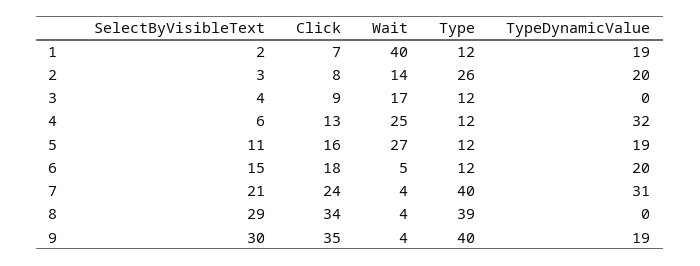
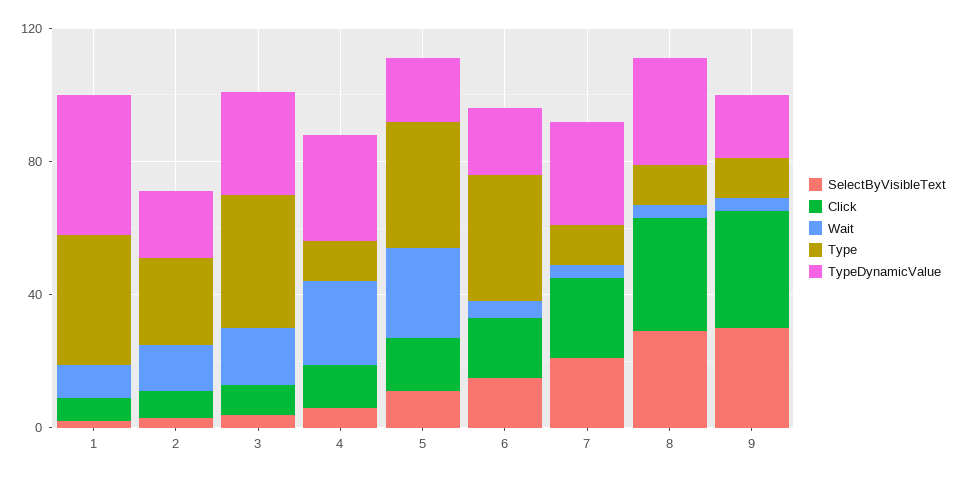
  {
    "SelectByVisibleText": {
      "1": 2,
      "2": 3,
      "3": 4,
      "4": 6,
      "5": 11,
      "6": 15,
      "7": 21,
      "8": 29,
      "9": 30
    },
    "Click": {
      "1": 7,
      "2": 8,
      "3": 9,
      "4": 13,
      "5": 16,
      "6": 18,
      "7": 24,
      "8": 34,
      "9": 35
    },
    "Wait": {
-     "1": 40,
+     "1": 10,
      "2": 14,
      "3": 17,
      "4": 25,
      "5": 27,
      "6": 5,
      "7": 4,
      "8": 4,
      "9": 4
    },
    "Type": {
-     "1": 12,
+     "1": 40,
      "2": 26,
-     "3": 12,
+     "3": 40,
      "4": 12,
-     "5": 12,
+     "5": 40,
-     "6": 12,
+     "6": 40,
-     "7": 40,
+     "7": 10,
-     "8": 39,
+     "8": 10,
-     "9": 40
+     "9": 10
    },
    "TypeDynamicValue": {
-     "1": 19,
+     "1": 40,
      "2": 20,
-     "3": 0,
+     "3": 30,
      "4": 32,
      "5": 19,
      "6": 20,
      "7": 31,
-     "8": 0,
+     "8": 30,
      "9": 19
    }
  }

